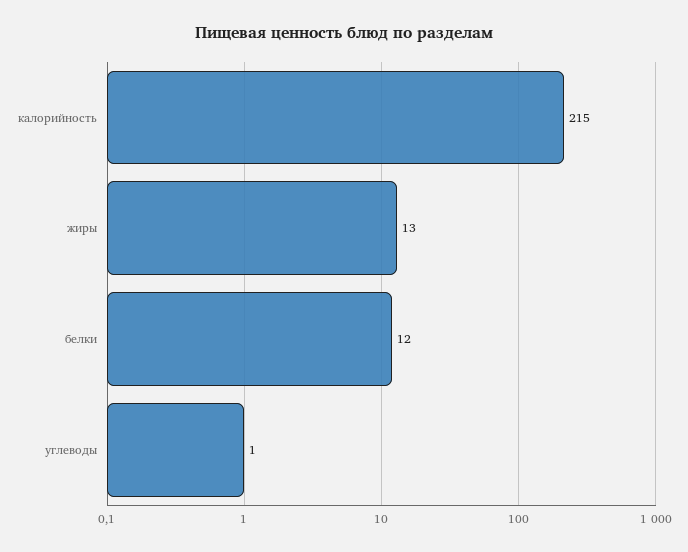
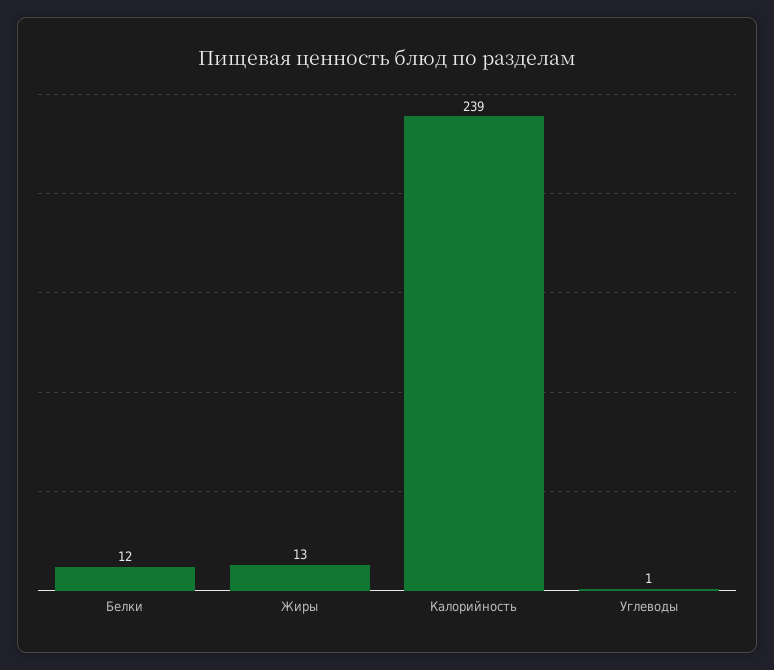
  {
-   "калорийность": 215,
+   "калорийность": 239,
    "жиры": 13,
    "белки": 12,
    "углеводы": 1
  }

